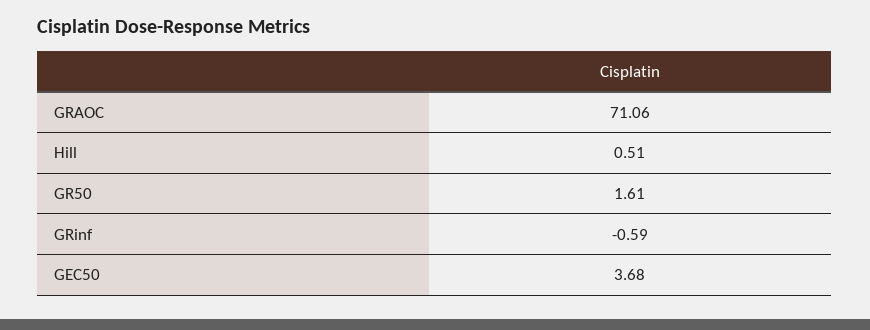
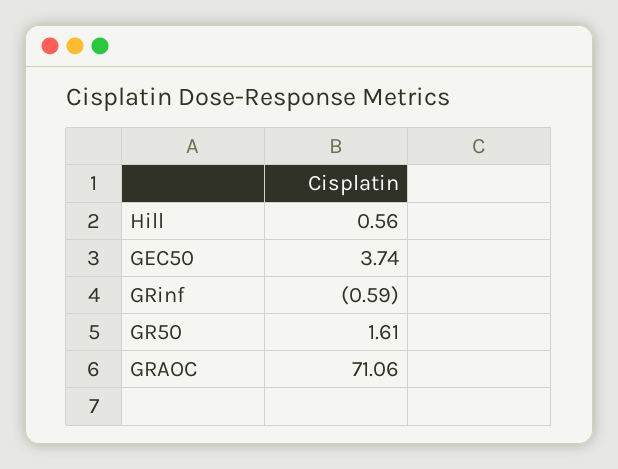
  {
    "GRAOC": 71.06,
-   "Hill": 0.51,
+   "Hill": 0.56,
    "GR50": 1.61,
    "GRinf": -0.59,
-   "GEC50": 3.68
+   "GEC50": 3.74
  }

